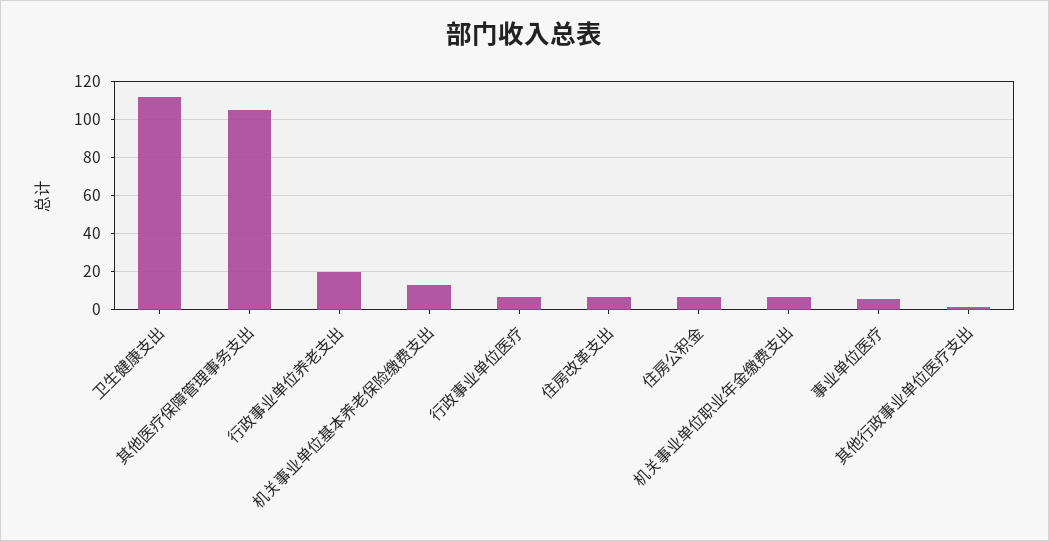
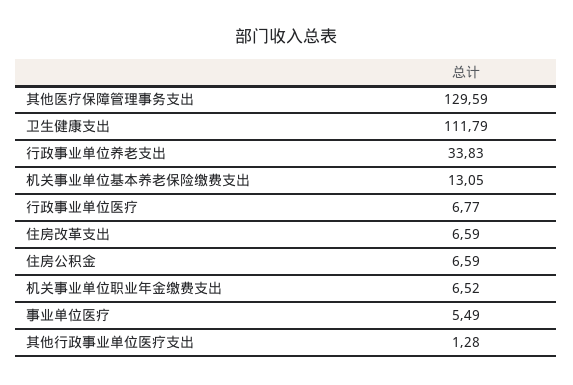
  {
    "卫生健康支出": 111.79,
-   "其他医疗保障管理事务支出": 105,
+   "其他医疗保障管理事务支出": 129.59,
-   "行政事业单位养老支出": 20,
+   "行政事业单位养老支出": 33.83,
    "机关事业单位基本养老保险缴费支出": 13.05,
    "行政事业单位医疗": 6.77,
    "住房改革支出": 6.59,
    "住房公积金": 6.59,
    "机关事业单位职业年金缴费支出": 6.52,
    "事业单位医疗": 5.49,
    "其他行政事业单位医疗支出": 1.28
  }

